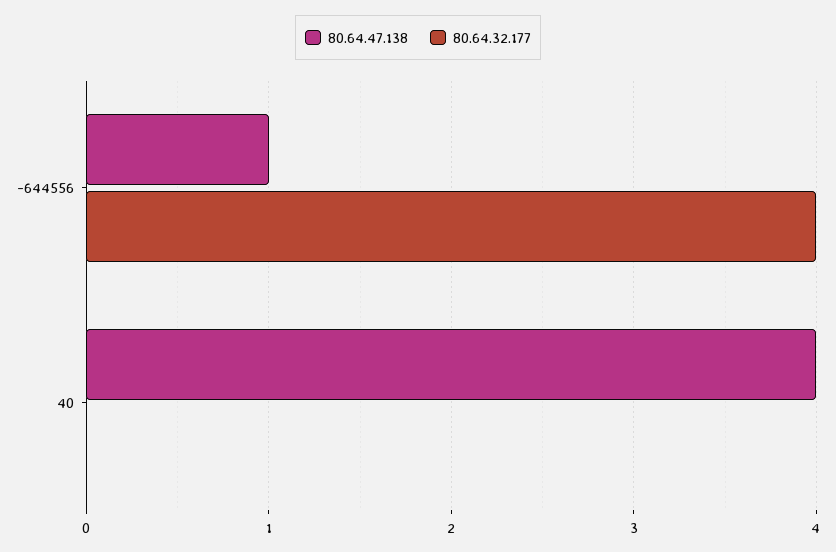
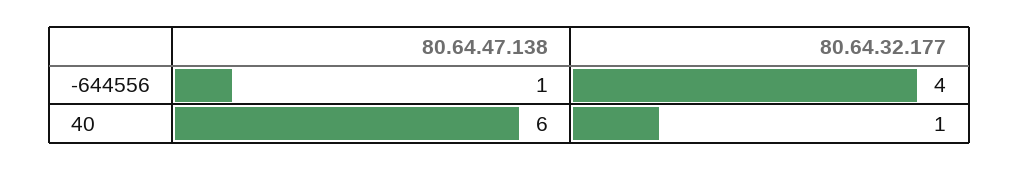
  {
    "80.64.47.138": {
      "-644556": 1,
-     "40": 4
+     "40": 6
    },
    "80.64.32.177": {
      "-644556": 4,
-     "40": 0
+     "40": 1
    }
  }

